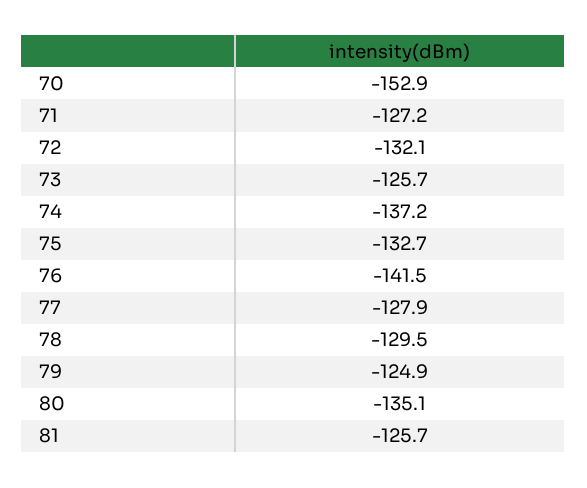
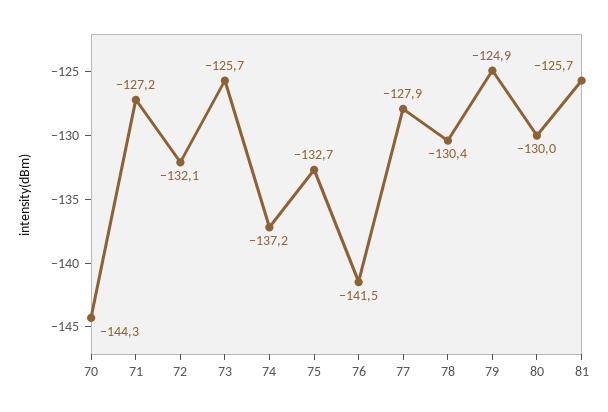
  {
-   "70": -152.9,
+   "70": -144.3,
    "71": -127.2,
    "72": -132.1,
    "73": -125.7,
    "74": -137.2,
    "75": -132.7,
    "76": -141.5,
    "77": -127.9,
-   "78": -129.5,
+   "78": -130.4,
    "79": -124.9,
-   "80": -135.1,
+   "80": -130,
    "81": -125.7
  }

